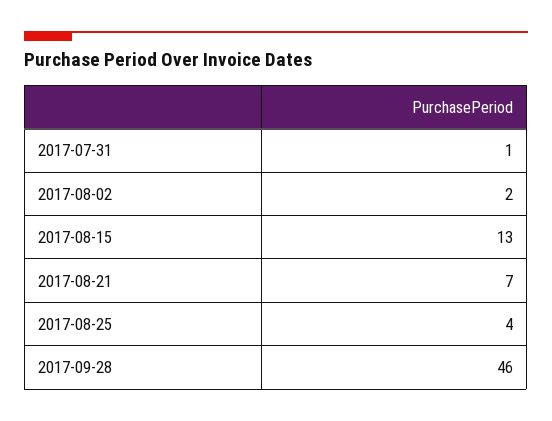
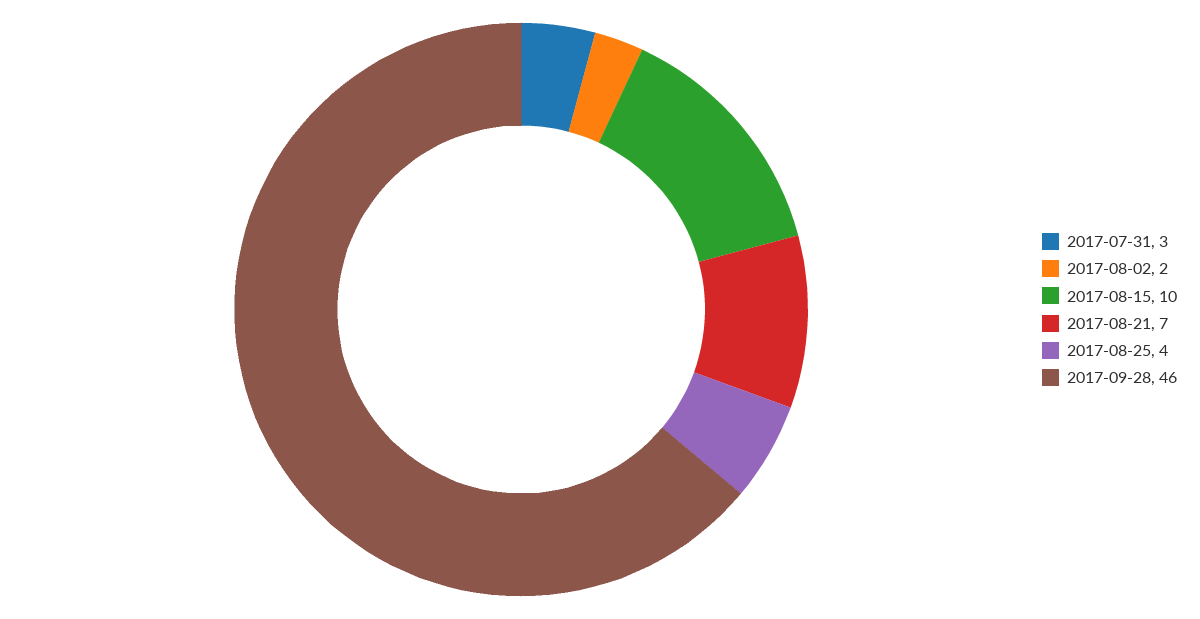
  {
-   "2017-07-31": 1,
+   "2017-07-31": 3,
    "2017-08-02": 2,
-   "2017-08-15": 13,
+   "2017-08-15": 10,
    "2017-08-21": 7,
    "2017-08-25": 4,
    "2017-09-28": 46
  }

